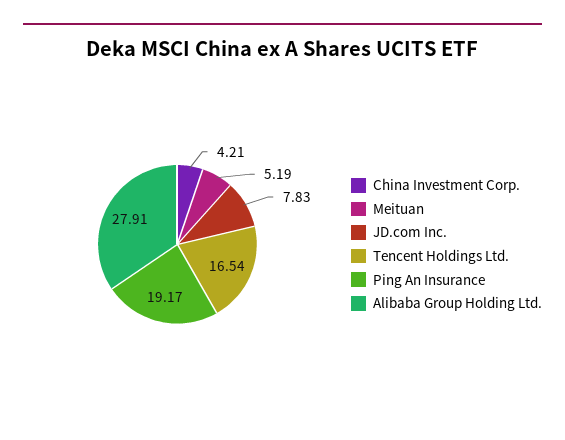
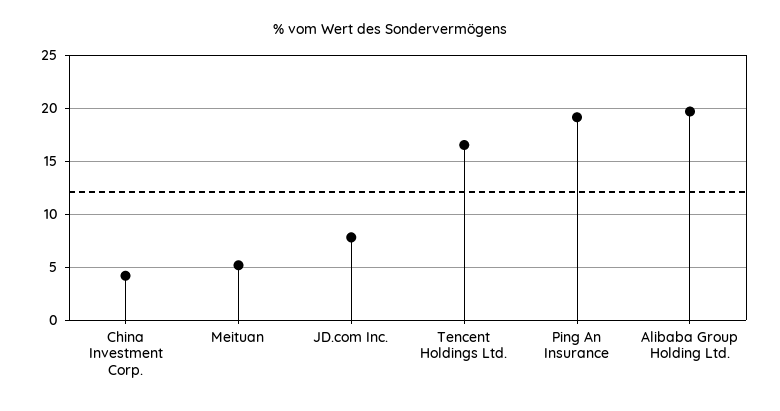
  {
    "China Investment Corp.": 4.21,
    "Meituan": 5.19,
    "JD.com Inc.": 7.83,
    "Tencent Holdings Ltd.": 16.54,
    "Ping An Insurance": 19.17,
-   "Alibaba Group Holding Ltd.": 27.91
+   "Alibaba Group Holding Ltd.": 20
  }

